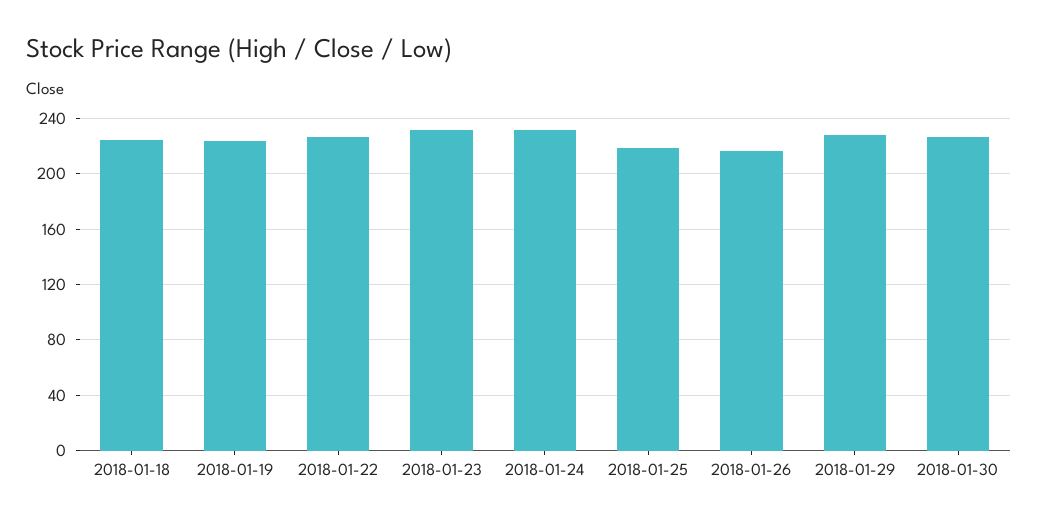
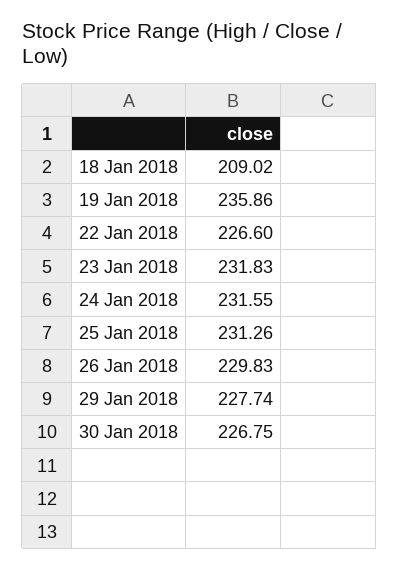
  {
-   "2018-01-18": 225,
+   "2018-01-18": 209.02,
-   "2018-01-19": 225,
+   "2018-01-19": 235.86,
    "2018-01-22": 226.6,
    "2018-01-23": 231.83,
    "2018-01-24": 231.55,
-   "2018-01-25": 220,
+   "2018-01-25": 231.26,
-   "2018-01-26": 215,
+   "2018-01-26": 229.83,
    "2018-01-29": 227.74,
    "2018-01-30": 226.75
  }

